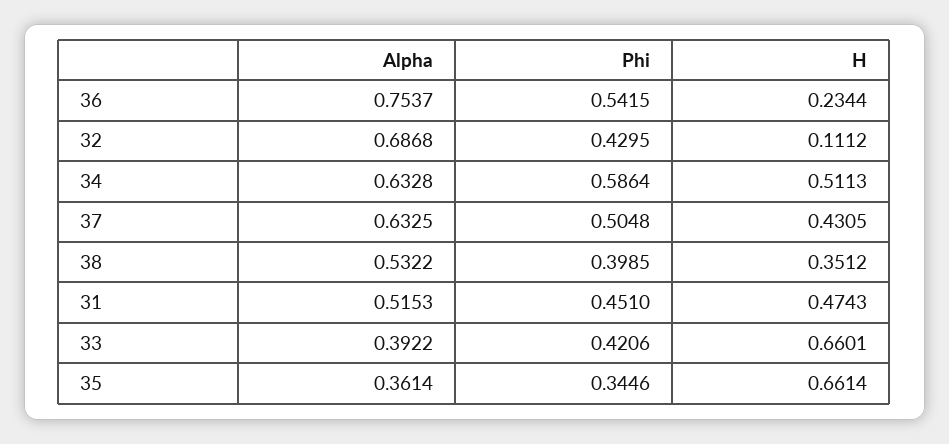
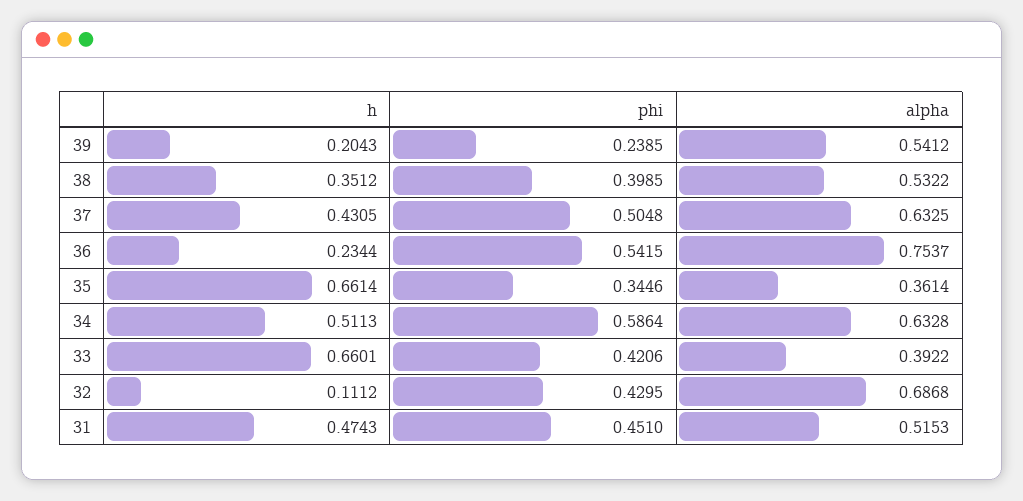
  {
    "Alpha": {
      "36": 0.7537,
      "32": 0.6868,
      "34": 0.6328,
      "37": 0.6325,
      "38": 0.5322,
      "31": 0.5153,
      "33": 0.3922,
-     "35": 0.3614
+     "35": 0.3614,
+     "39": 0.5412
    },
    "Phi": {
      "36": 0.5415,
      "32": 0.4295,
      "34": 0.5864,
      "37": 0.5048,
      "38": 0.3985,
      "31": 0.451,
      "33": 0.4206,
-     "35": 0.3446
+     "35": 0.3446,
+     "39": 0.2385
    },
    "H": {
      "36": 0.2344,
      "32": 0.1112,
      "34": 0.5113,
      "37": 0.4305,
      "38": 0.3512,
      "31": 0.4743,
      "33": 0.6601,
-     "35": 0.6614
+     "35": 0.6614,
+     "39": 0.2043
    }
  }

